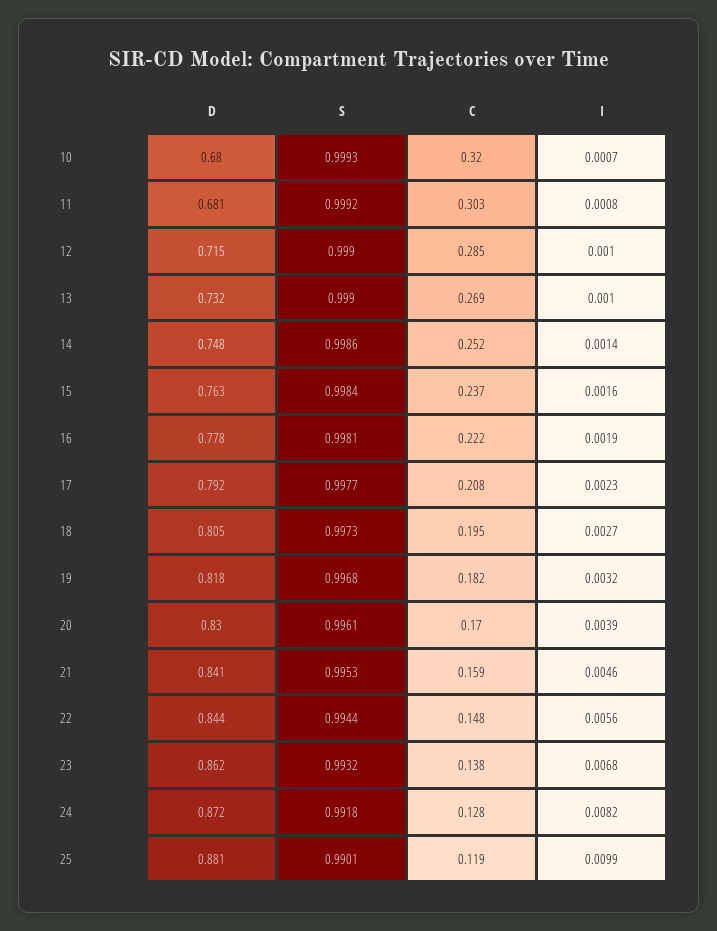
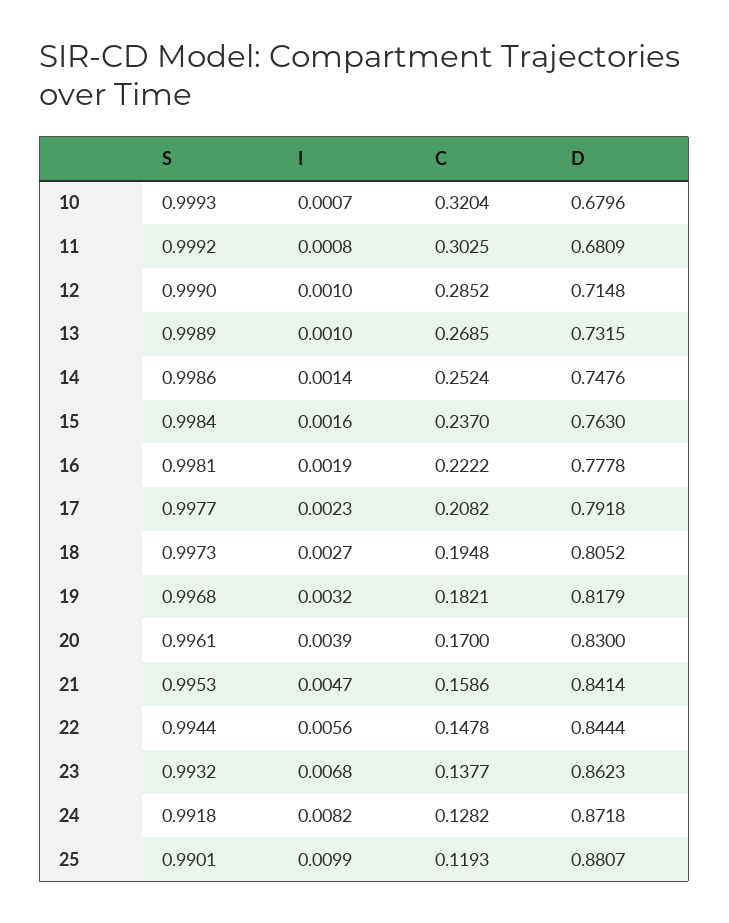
  {
    "D": {
      "10": 0.6796,
      "11": 0.6809,
      "12": 0.7148,
      "13": 0.7315,
      "14": 0.7476,
      "15": 0.763,
      "16": 0.7778,
      "17": 0.7918,
      "18": 0.8052,
      "19": 0.8179,
      "20": 0.83,
      "21": 0.8414,
      "22": 0.8444,
      "23": 0.8623,
      "24": 0.8718,
      "25": 0.8807
    },
    "S": {
      "10": 0.9993,
      "11": 0.9992,
      "12": 0.999,
-     "13": 0.999,
+     "13": 0.9989,
      "14": 0.9986,
      "15": 0.9984,
      "16": 0.9981,
      "17": 0.9977,
      "18": 0.9973,
      "19": 0.9968,
      "20": 0.9961,
      "21": 0.9953,
      "22": 0.9944,
      "23": 0.9932,
      "24": 0.9918,
      "25": 0.9901
    },
    "C": {
      "10": 0.3204,
      "11": 0.3025,
      "12": 0.2852,
      "13": 0.2685,
      "14": 0.2524,
      "15": 0.237,
      "16": 0.2222,
      "17": 0.2082,
      "18": 0.1948,
      "19": 0.1821,
      "20": 0.17,
      "21": 0.1586,
      "22": 0.1478,
      "23": 0.1377,
      "24": 0.1282,
      "25": 0.1193
    },
    "I": {
      "10": 0.0007,
      "11": 0.0008,
      "12": 0.001,
      "13": 0.001,
      "14": 0.0014,
      "15": 0.0016,
      "16": 0.0019,
      "17": 0.0023,
      "18": 0.0027,
      "19": 0.0032,
      "20": 0.0039,
-     "21": 0.0046,
+     "21": 0.0047,
      "22": 0.0056,
      "23": 0.0068,
      "24": 0.0082,
      "25": 0.0099
    }
  }

